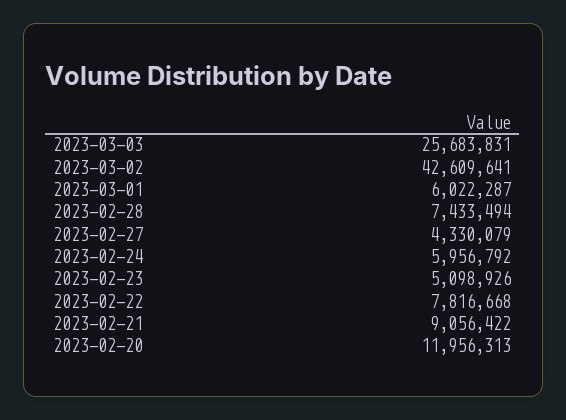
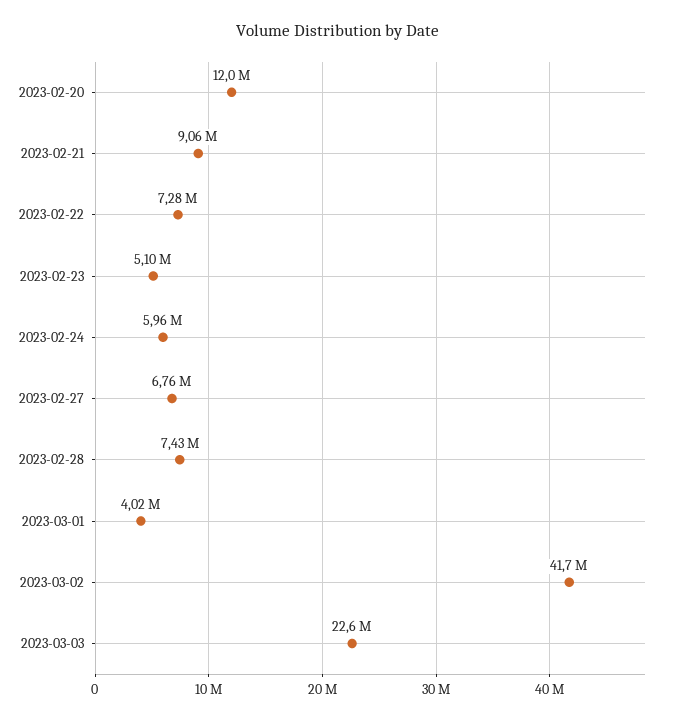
  {
-   "2023-03-03": 25683831,
+   "2023-03-03": 22600000,
-   "2023-03-02": 42609641,
+   "2023-03-02": 41700000,
-   "2023-03-01": 6022287,
+   "2023-03-01": 4020000,
    "2023-02-28": 7433494,
-   "2023-02-27": 4330079,
+   "2023-02-27": 6760000,
    "2023-02-24": 5956792,
    "2023-02-23": 5098926,
-   "2023-02-22": 7816668,
+   "2023-02-22": 7280000,
    "2023-02-21": 9056422,
    "2023-02-20": 11956313
  }

